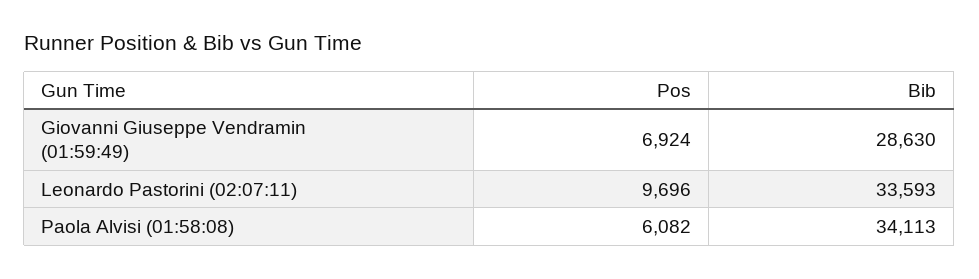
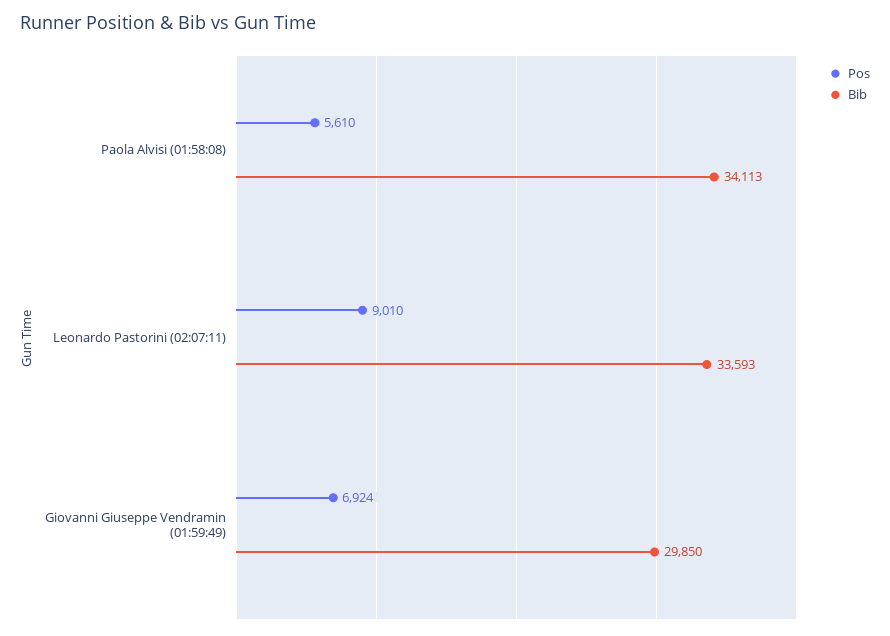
  {
    "Pos": {
      "Giovanni Giuseppe Vendramin (01:59:49)": 6924,
-     "Leonardo Pastorini (02:07:11)": 9696,
+     "Leonardo Pastorini (02:07:11)": 9010,
-     "Paola Alvisi (01:58:08)": 6082
+     "Paola Alvisi (01:58:08)": 5610
    },
    "Bib": {
-     "Giovanni Giuseppe Vendramin (01:59:49)": 28630,
+     "Giovanni Giuseppe Vendramin (01:59:49)": 29850,
      "Leonardo Pastorini (02:07:11)": 33593,
      "Paola Alvisi (01:58:08)": 34113
    }
  }

